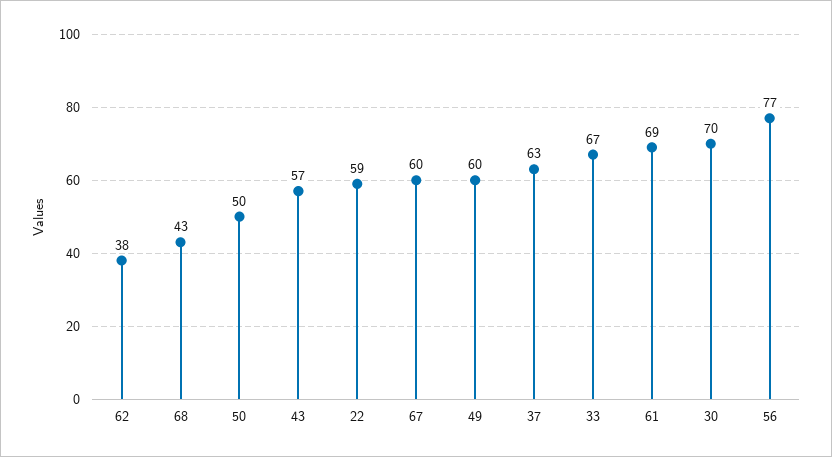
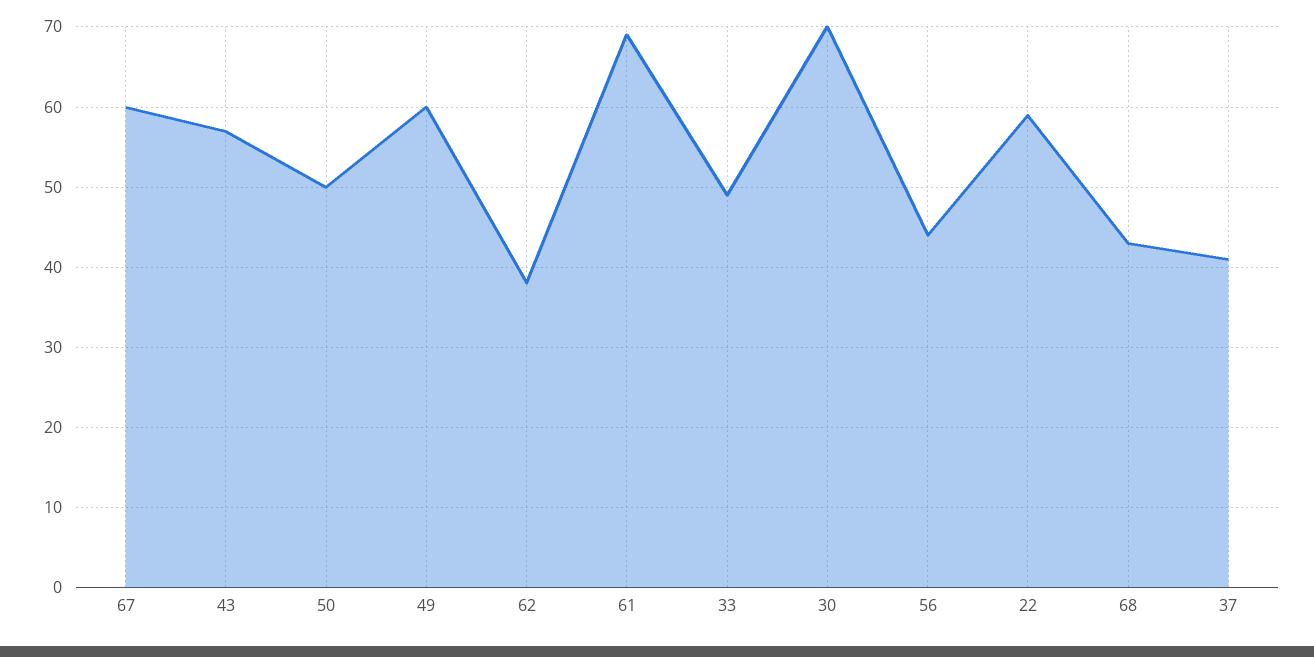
  {
    "62": 38,
    "68": 43,
    "50": 50,
    "43": 57,
    "22": 59,
    "67": 60,
    "49": 60,
-   "37": 63,
+   "37": 41,
-   "33": 67,
+   "33": 49,
    "61": 69,
    "30": 70,
-   "56": 77
+   "56": 44
  }

